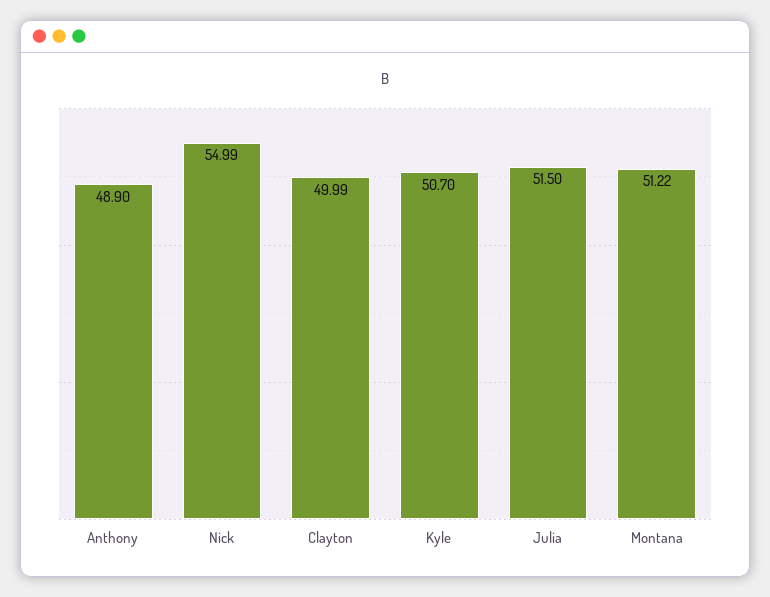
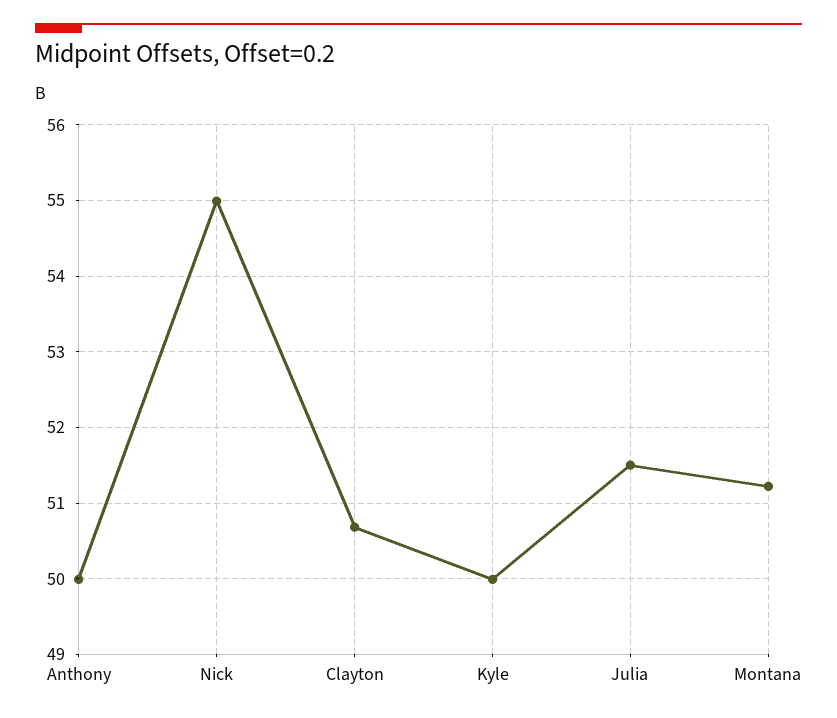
  {
-   "Anthony": 48.9,
+   "Anthony": 50,
    "Nick": 54.99,
-   "Clayton": 49.99,
+   "Clayton": 50.7,
-   "Kyle": 50.7,
+   "Kyle": 50,
    "Julia": 51.5,
    "Montana": 51.22
  }

